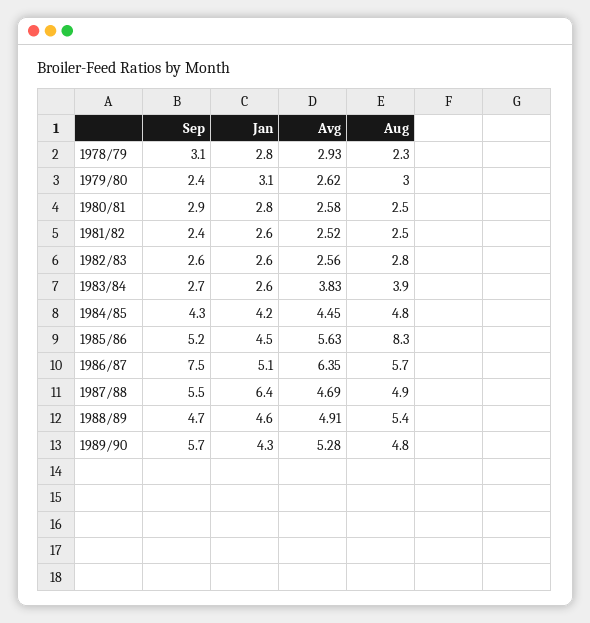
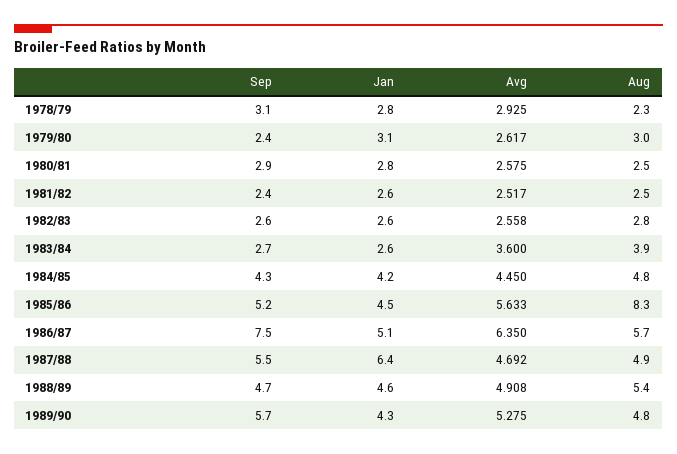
  {
    "Sep": {
      "1978/79": 3.1,
      "1979/80": 2.4,
      "1980/81": 2.9,
      "1981/82": 2.4,
      "1982/83": 2.6,
      "1983/84": 2.7,
      "1984/85": 4.3,
      "1985/86": 5.2,
      "1986/87": 7.5,
      "1987/88": 5.5,
      "1988/89": 4.7,
      "1989/90": 5.7
    },
    "Jan": {
      "1978/79": 2.8,
      "1979/80": 3.1,
      "1980/81": 2.8,
      "1981/82": 2.6,
      "1982/83": 2.6,
      "1983/84": 2.6,
      "1984/85": 4.2,
      "1985/86": 4.5,
      "1986/87": 5.1,
      "1987/88": 6.4,
      "1988/89": 4.6,
      "1989/90": 4.3
    },
    "Avg": {
      "1978/79": 2.925,
      "1979/80": 2.617,
      "1980/81": 2.575,
      "1981/82": 2.517,
      "1982/83": 2.558,
-     "1983/84": 3.83,
+     "1983/84": 3.6,
      "1984/85": 4.45,
      "1985/86": 5.633,
      "1986/87": 6.35,
      "1987/88": 4.692,
      "1988/89": 4.908,
      "1989/90": 5.275
    },
    "Aug": {
      "1978/79": 2.3,
      "1979/80": 3,
      "1980/81": 2.5,
      "1981/82": 2.5,
      "1982/83": 2.8,
      "1983/84": 3.9,
      "1984/85": 4.8,
      "1985/86": 8.3,
      "1986/87": 5.7,
      "1987/88": 4.9,
      "1988/89": 5.4,
      "1989/90": 4.8
    }
  }

